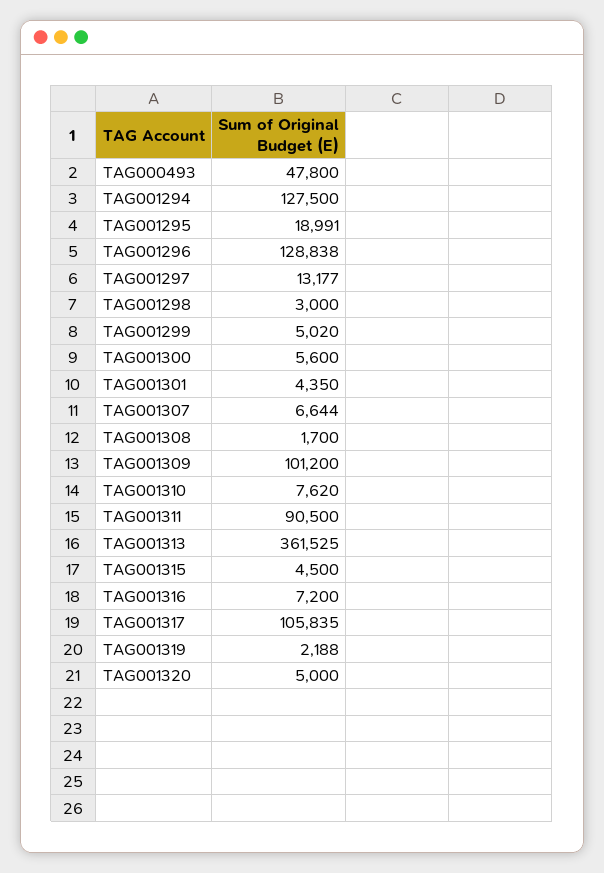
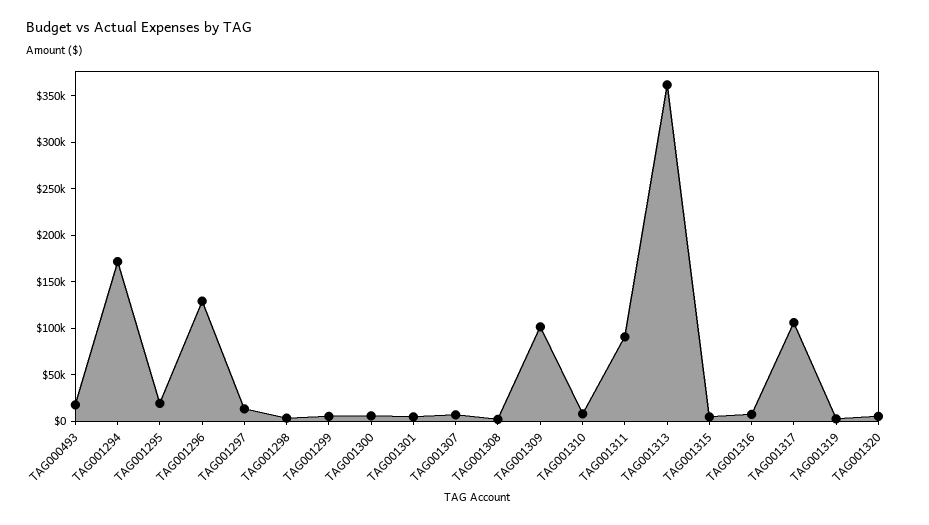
  {
-   "TAG000493": 47800,
+   "TAG000493": 20000,
-   "TAG001294": 127500,
+   "TAG001294": 170000,
    "TAG001295": 18991,
    "TAG001296": 128838,
    "TAG001297": 13177,
    "TAG001298": 3000,
    "TAG001299": 5020,
    "TAG001300": 5600,
    "TAG001301": 4350,
    "TAG001307": 6644,
    "TAG001308": 1700,
    "TAG001309": 101200,
    "TAG001310": 7620,
    "TAG001311": 90500,
    "TAG001313": 361525,
    "TAG001315": 4500,
    "TAG001316": 7200,
    "TAG001317": 105835,
    "TAG001319": 2188,
    "TAG001320": 5000
  }

